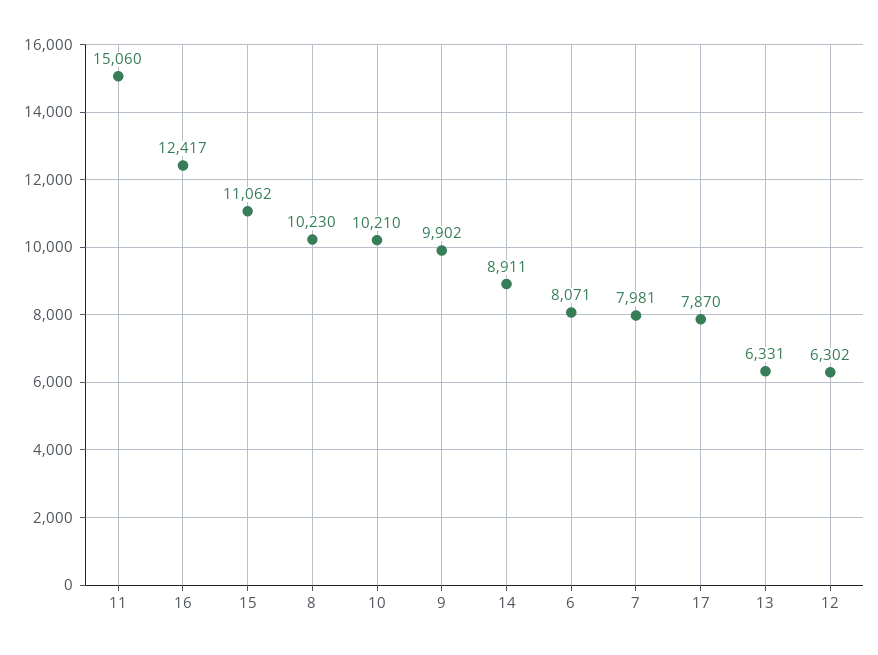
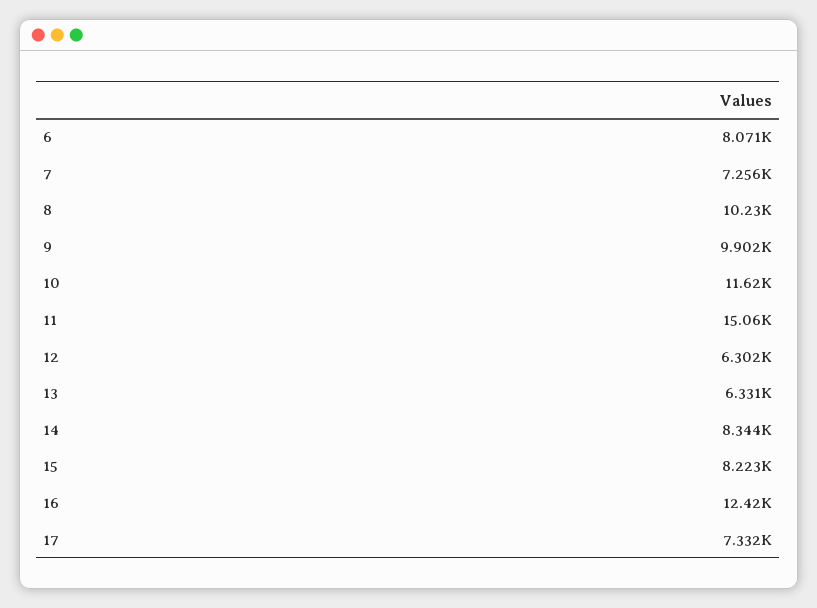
  {
    "11": 15060,
    "16": 12417,
-   "15": 11062,
+   "15": 8223,
    "8": 10230,
-   "10": 10210,
+   "10": 11620,
    "9": 9902,
-   "14": 8911,
+   "14": 8344,
    "6": 8071,
-   "7": 7981,
+   "7": 7256,
-   "17": 7870,
+   "17": 7332,
    "13": 6331,
    "12": 6302
  }

